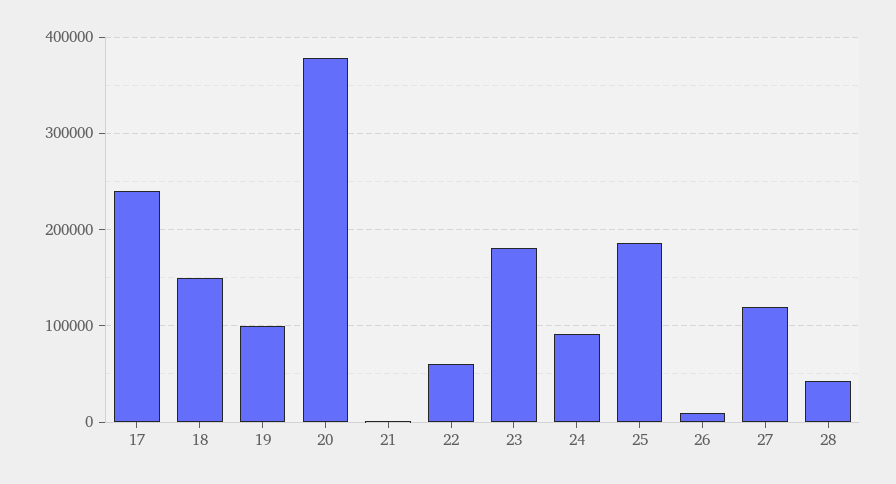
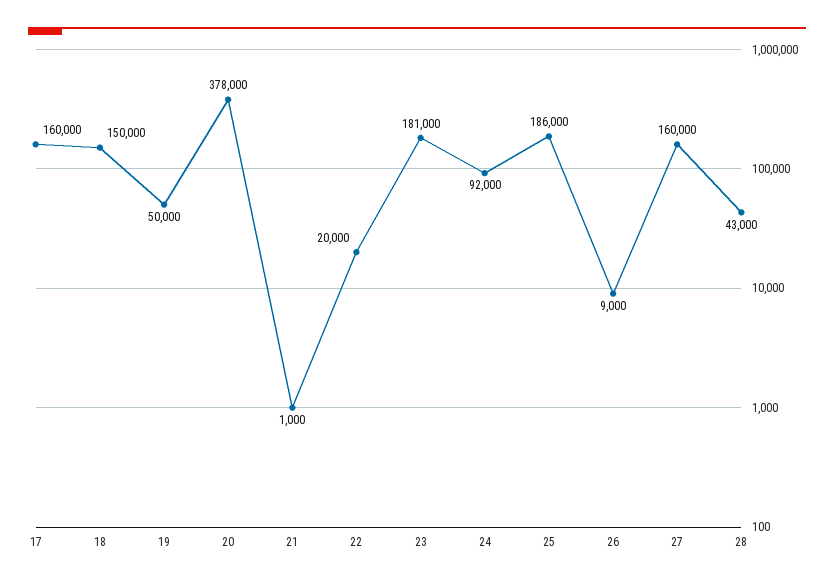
  {
-   "17": 240000,
+   "17": 160000,
    "18": 150000,
-   "19": 100000,
+   "19": 50000,
    "20": 378000,
    "21": 1000,
-   "22": 60000,
+   "22": 20000,
    "23": 181000,
    "24": 92000,
    "25": 186000,
    "26": 9000,
-   "27": 120000,
+   "27": 160000,
    "28": 43000
  }

